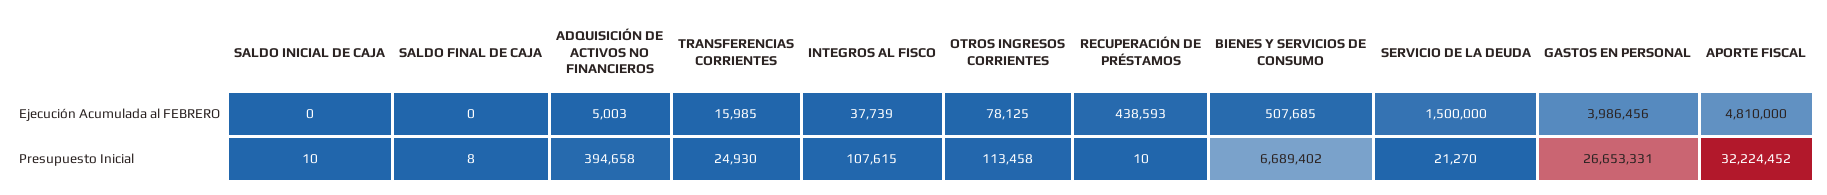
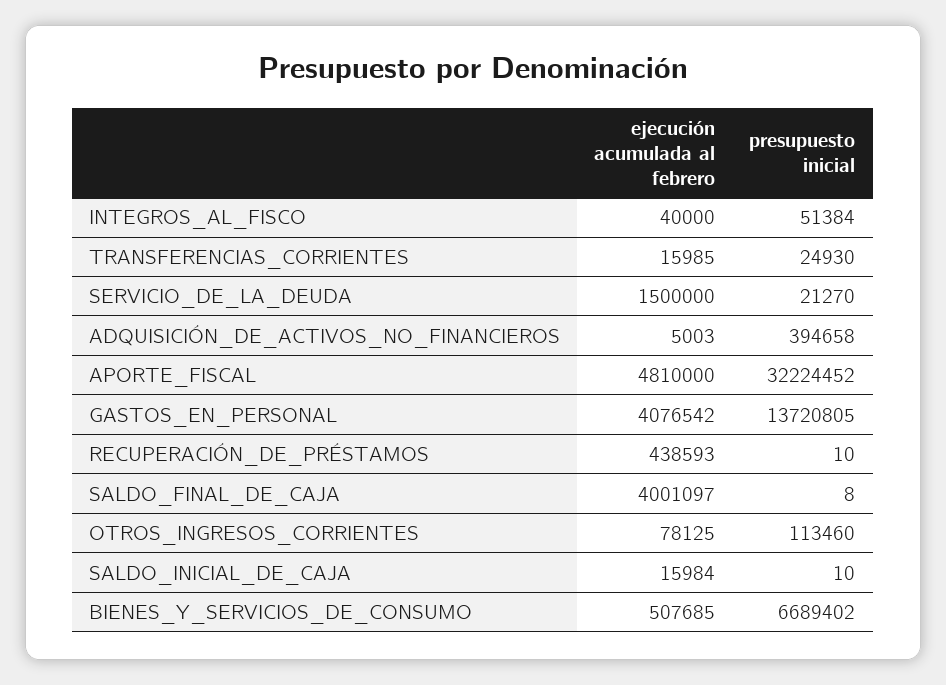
  {
    "SALDO INICIAL DE CAJA": {
-     "Ejecución Acumulada al FEBRERO": 0,
+     "Ejecución Acumulada al FEBRERO": 15984,
      "Presupuesto Inicial": 10
    },
    "SALDO FINAL DE CAJA": {
-     "Ejecución Acumulada al FEBRERO": 0,
+     "Ejecución Acumulada al FEBRERO": 4001097,
      "Presupuesto Inicial": 8
    },
    "ADQUISICIÓN DE ACTIVOS NO FINANCIEROS": {
      "Ejecución Acumulada al FEBRERO": 5003,
      "Presupuesto Inicial": 394658
    },
    "TRANSFERENCIAS CORRIENTES": {
      "Ejecución Acumulada al FEBRERO": 15985,
      "Presupuesto Inicial": 24930
    },
    "INTEGROS AL FISCO": {
-     "Ejecución Acumulada al FEBRERO": 37739,
+     "Ejecución Acumulada al FEBRERO": 40000,
-     "Presupuesto Inicial": 107615
+     "Presupuesto Inicial": 51384
    },
    "OTROS INGRESOS CORRIENTES": {
      "Ejecución Acumulada al FEBRERO": 78125,
-     "Presupuesto Inicial": 113458
+     "Presupuesto Inicial": 113460
    },
    "RECUPERACIÓN DE PRÉSTAMOS": {
      "Ejecución Acumulada al FEBRERO": 438593,
      "Presupuesto Inicial": 10
    },
    "BIENES Y SERVICIOS DE CONSUMO": {
      "Ejecución Acumulada al FEBRERO": 507685,
      "Presupuesto Inicial": 6689402
    },
    "SERVICIO DE LA DEUDA": {
      "Ejecución Acumulada al FEBRERO": 1500000,
      "Presupuesto Inicial": 21270
    },
    "GASTOS EN PERSONAL": {
-     "Ejecución Acumulada al FEBRERO": 3986456,
+     "Ejecución Acumulada al FEBRERO": 4076542,
-     "Presupuesto Inicial": 26653331
+     "Presupuesto Inicial": 13720805
    },
    "APORTE FISCAL": {
      "Ejecución Acumulada al FEBRERO": 4810000,
      "Presupuesto Inicial": 32224452
    }
  }

